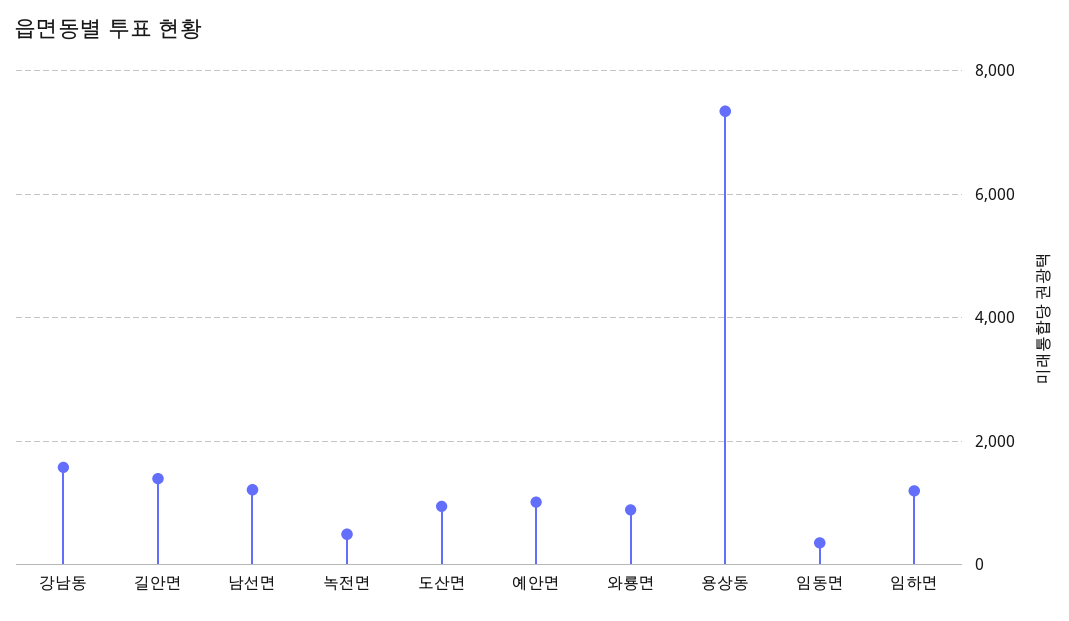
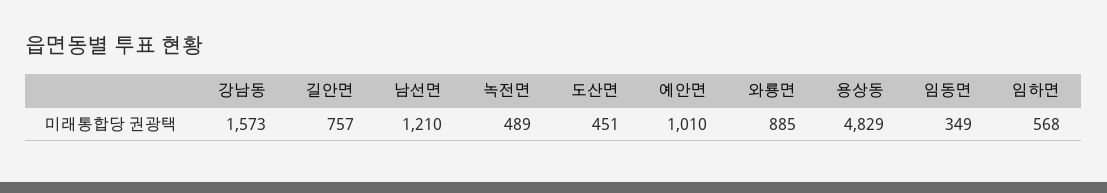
  {
    "강남동": 1573,
-   "길안면": 1400,
+   "길안면": 757,
    "남선면": 1210,
    "녹전면": 489,
-   "도산면": 1000,
+   "도산면": 451,
    "예안면": 1010,
    "와룡면": 885,
-   "용상동": 7400,
+   "용상동": 4829,
    "임동면": 349,
-   "임하면": 1200
+   "임하면": 568
  }

